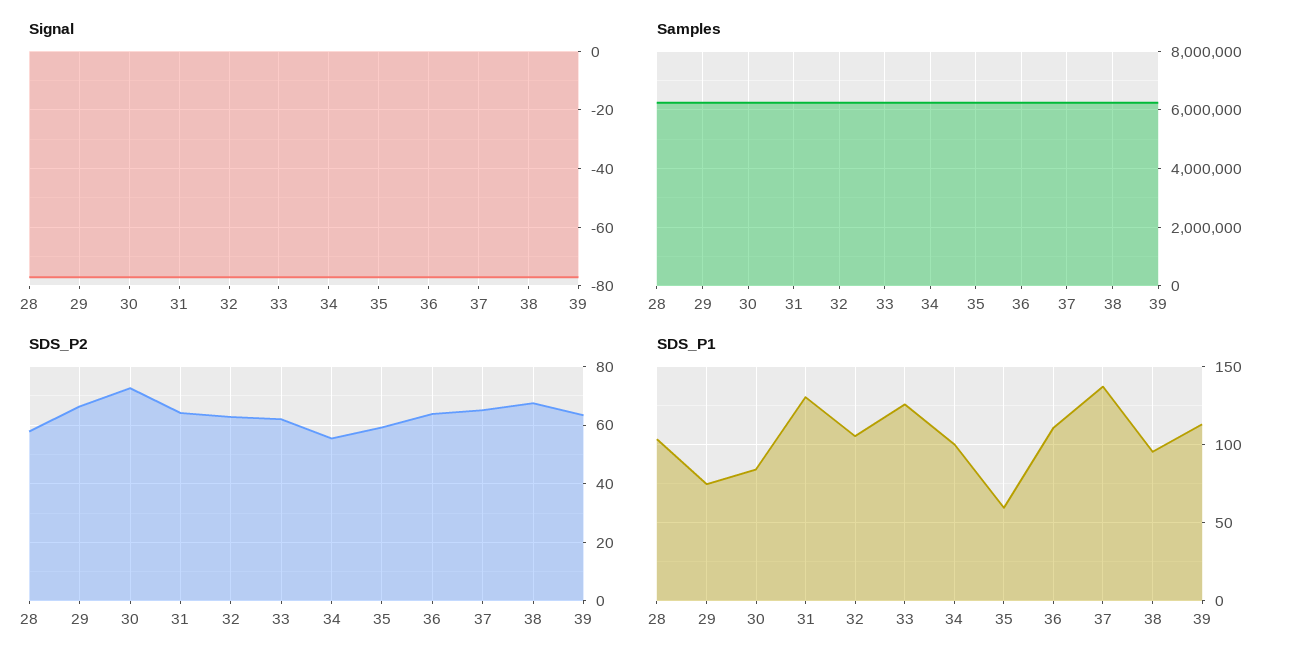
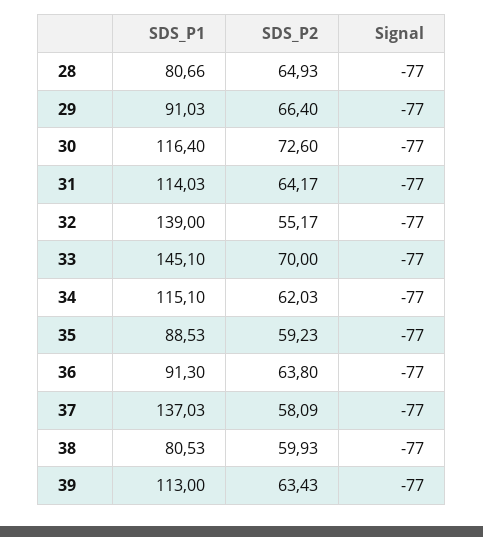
  {
    "Signal": {
      "28": -77,
      "29": -77,
      "30": -77,
      "31": -77,
      "32": -77,
      "33": -77,
      "34": -77,
      "35": -77,
      "36": -77,
      "37": -77,
      "38": -77,
      "39": -77
    },
-   "Samples": {
-     "28": 6250000,
-     "29": 6250000,
-     "30": 6250000,
-     "31": 6250000,
-     "32": 6250000,
-     "33": 6250000,
-     "34": 6250000,
-     "35": 6250000,
-     "36": 6250000,
-     "37": 6250000,
-     "38": 6250000,
-     "39": 6250000
-   },
    "SDS_P2": {
-     "28": 57.5,
+     "28": 64.93,
      "29": 66.4,
      "30": 72.6,
      "31": 64.17,
-     "32": 62.5,
+     "32": 55.17,
-     "33": 62.5,
+     "33": 70,
-     "34": 55,
+     "34": 62.03,
      "35": 59.23,
      "36": 63.8,
-     "37": 65,
+     "37": 58.09,
-     "38": 67.5,
+     "38": 59.93,
      "39": 63.43
    },
    "SDS_P1": {
-     "28": 105,
+     "28": 80.66,
-     "29": 75,
+     "29": 91.03,
-     "30": 85,
+     "30": 116.4,
-     "31": 130,
+     "31": 114.03,
-     "32": 105,
+     "32": 139,
-     "33": 125,
+     "33": 145.1,
-     "34": 100,
+     "34": 115.1,
-     "35": 60,
+     "35": 88.53,
-     "36": 110,
+     "36": 91.3,
      "37": 137.03,
-     "38": 95,
+     "38": 80.53,
      "39": 113
    }
  }

